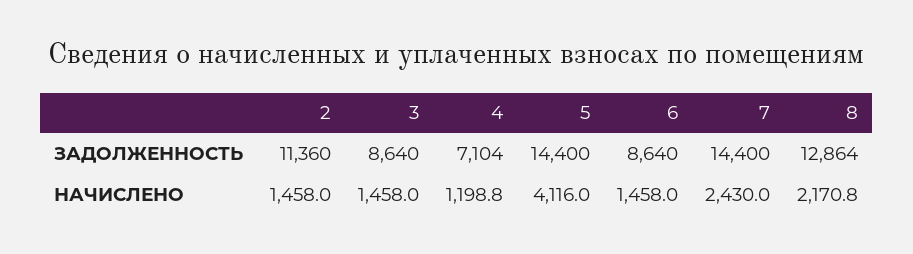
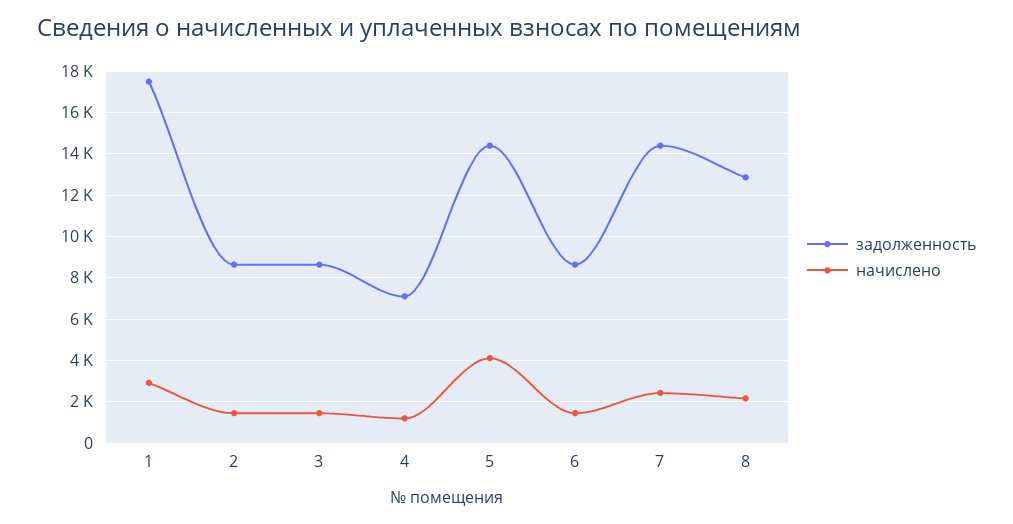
  {
    "ЗАДОЛЖЕННОСТЬ": {
-     "2": 11360,
+     "2": 8500,
      "3": 8640,
      "4": 7104,
      "5": 14400,
      "6": 8640,
      "7": 14400,
-     "8": 12864
+     "8": 12864,
+     "1": 17500
    },
    "НАЧИСЛЕНО": {
      "2": 1458,
      "3": 1458,
      "4": 1198.8,
      "5": 4116,
      "6": 1458,
      "7": 2430,
-     "8": 2170.8
+     "8": 2170.8,
+     "1": 3000
    }
  }

